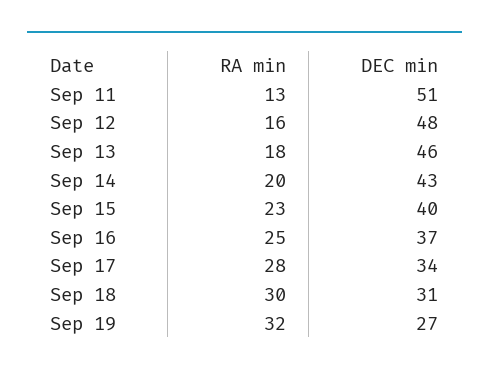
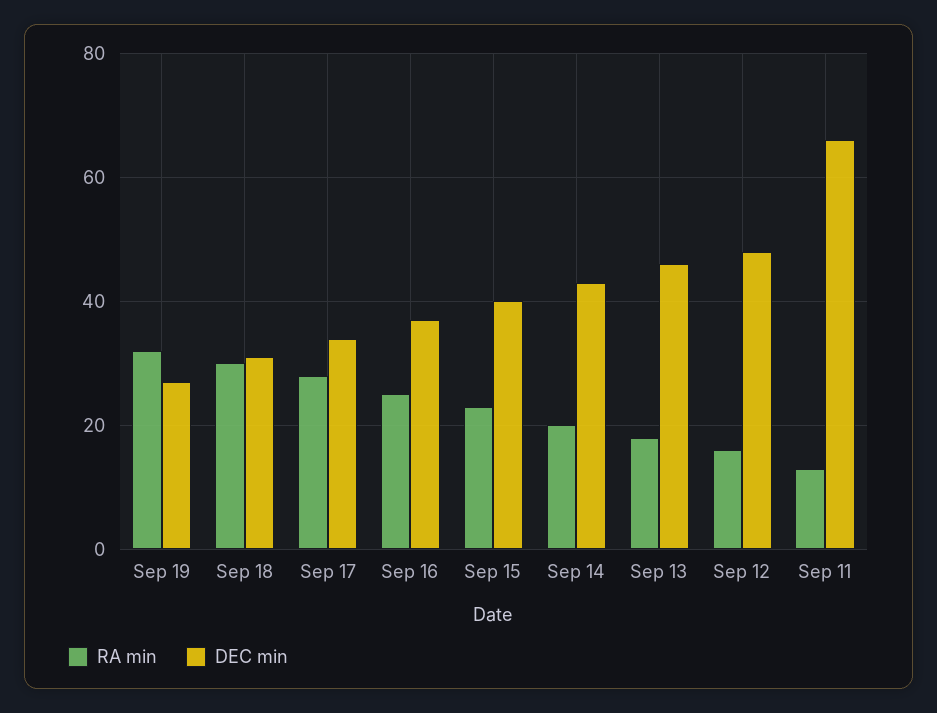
  {
    "RA min": {
      "Sep 11": 13,
      "Sep 12": 16,
      "Sep 13": 18,
      "Sep 14": 20,
      "Sep 15": 23,
      "Sep 16": 25,
      "Sep 17": 28,
      "Sep 18": 30,
      "Sep 19": 32
    },
    "DEC min": {
-     "Sep 11": 51,
+     "Sep 11": 65,
      "Sep 12": 48,
      "Sep 13": 46,
      "Sep 14": 43,
      "Sep 15": 40,
      "Sep 16": 37,
      "Sep 17": 34,
      "Sep 18": 31,
      "Sep 19": 27
    }
  }

